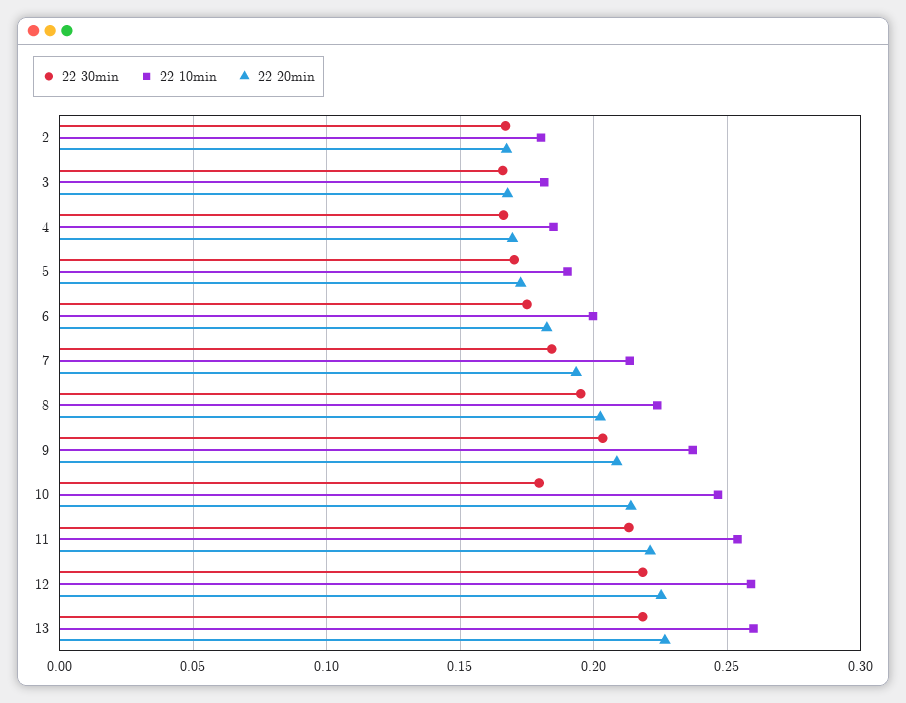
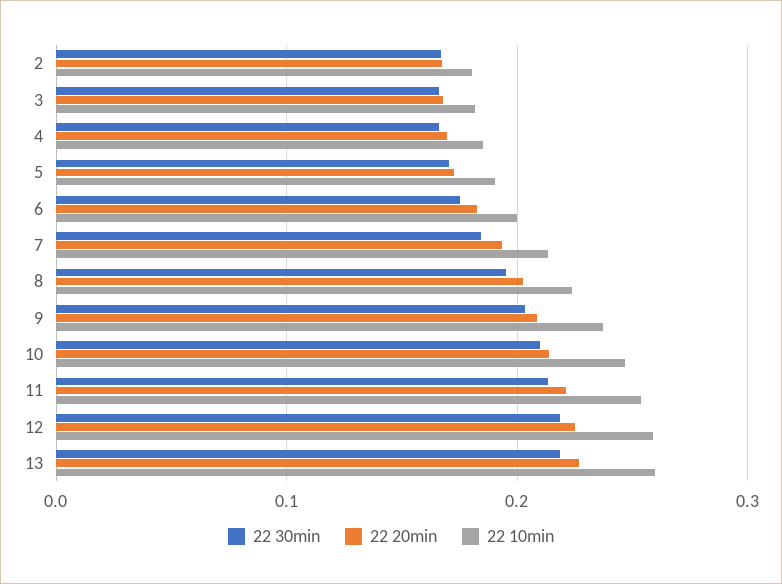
  {
    "22 30min": {
      "2": 0.165,
      "3": 0.165,
      "4": 0.165,
      "5": 0.17,
      "6": 0.175,
      "7": 0.185,
      "8": 0.195,
      "9": 0.205,
-     "10": 0.18,
+     "10": 0.21,
      "11": 0.215,
      "12": 0.22,
      "13": 0.22
    },
    "22 10min": {
      "2": 0.18,
      "3": 0.18,
      "4": 0.185,
      "5": 0.19,
      "6": 0.2,
      "7": 0.215,
      "8": 0.225,
      "9": 0.235,
      "10": 0.245,
      "11": 0.255,
      "12": 0.26,
      "13": 0.26
    },
    "22 20min": {
      "2": 0.165,
      "3": 0.17,
      "4": 0.17,
      "5": 0.175,
      "6": 0.18,
      "7": 0.195,
      "8": 0.2,
      "9": 0.21,
      "10": 0.215,
      "11": 0.22,
      "12": 0.225,
      "13": 0.225
    }
  }

